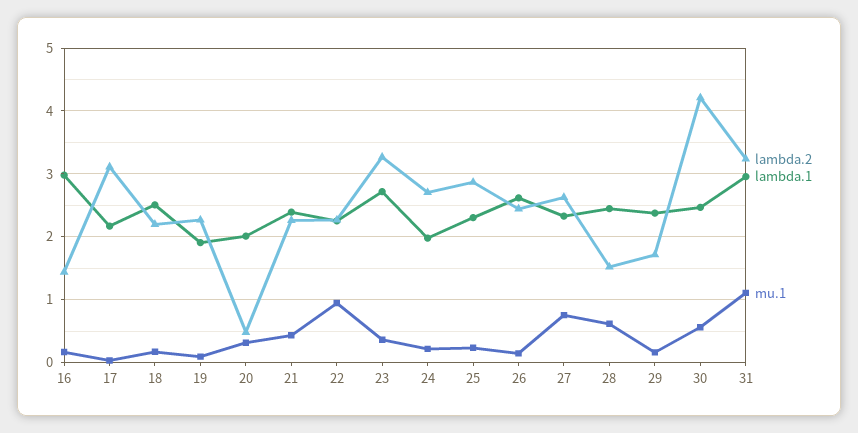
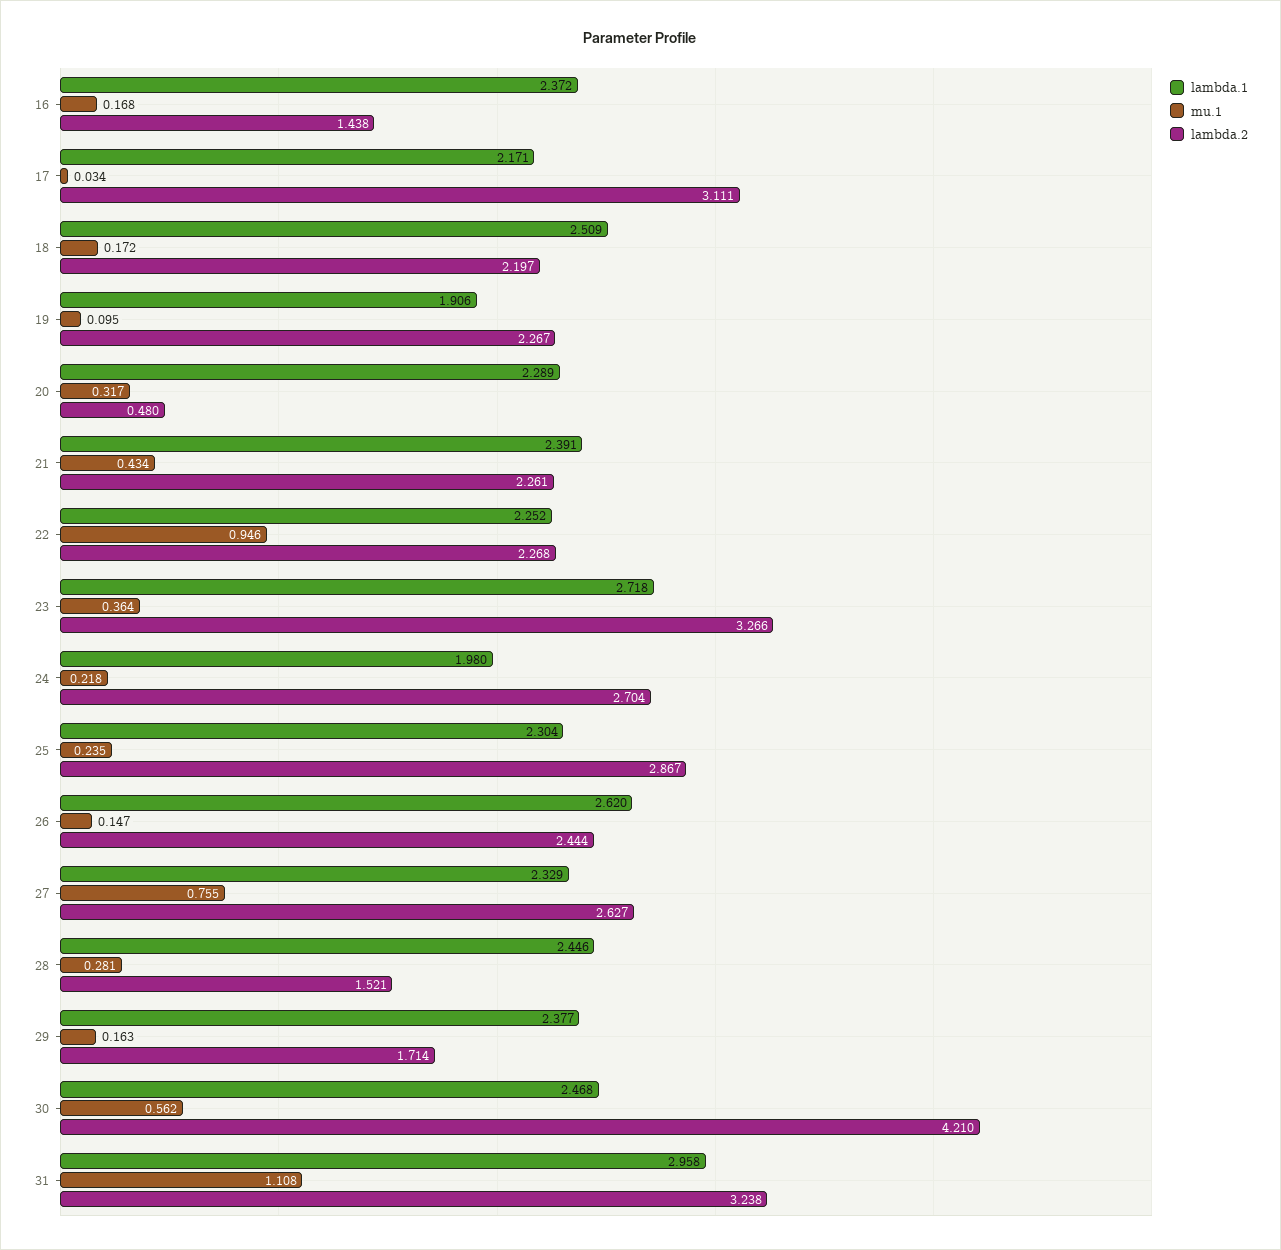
  {
    "lambda.2": {
      "16": 1.438,
      "17": 3.111,
      "18": 2.197,
      "19": 2.267,
      "20": 0.48,
      "21": 2.261,
      "22": 2.268,
      "23": 3.266,
      "24": 2.704,
      "25": 2.867,
      "26": 2.444,
      "27": 2.627,
      "28": 1.521,
      "29": 1.714,
      "30": 4.21,
      "31": 3.238
    },
    "lambda.1": {
-     "16": 3,
+     "16": 2.372,
      "17": 2.171,
      "18": 2.509,
      "19": 1.906,
-     "20": 2,
+     "20": 2.289,
      "21": 2.391,
      "22": 2.252,
      "23": 2.718,
      "24": 1.98,
      "25": 2.304,
      "26": 2.62,
      "27": 2.329,
      "28": 2.446,
      "29": 2.377,
      "30": 2.468,
      "31": 2.958
    },
    "mu.1": {
      "16": 0.168,
      "17": 0.034,
      "18": 0.172,
      "19": 0.095,
      "20": 0.317,
      "21": 0.434,
      "22": 0.946,
      "23": 0.364,
      "24": 0.218,
      "25": 0.235,
      "26": 0.147,
      "27": 0.755,
-     "28": 0.6,
+     "28": 0.281,
      "29": 0.163,
      "30": 0.562,
      "31": 1.108
    }
  }

